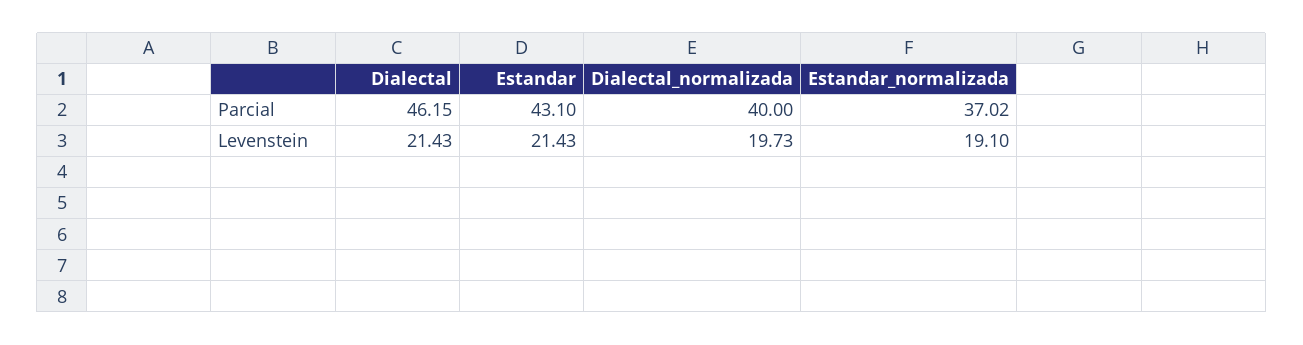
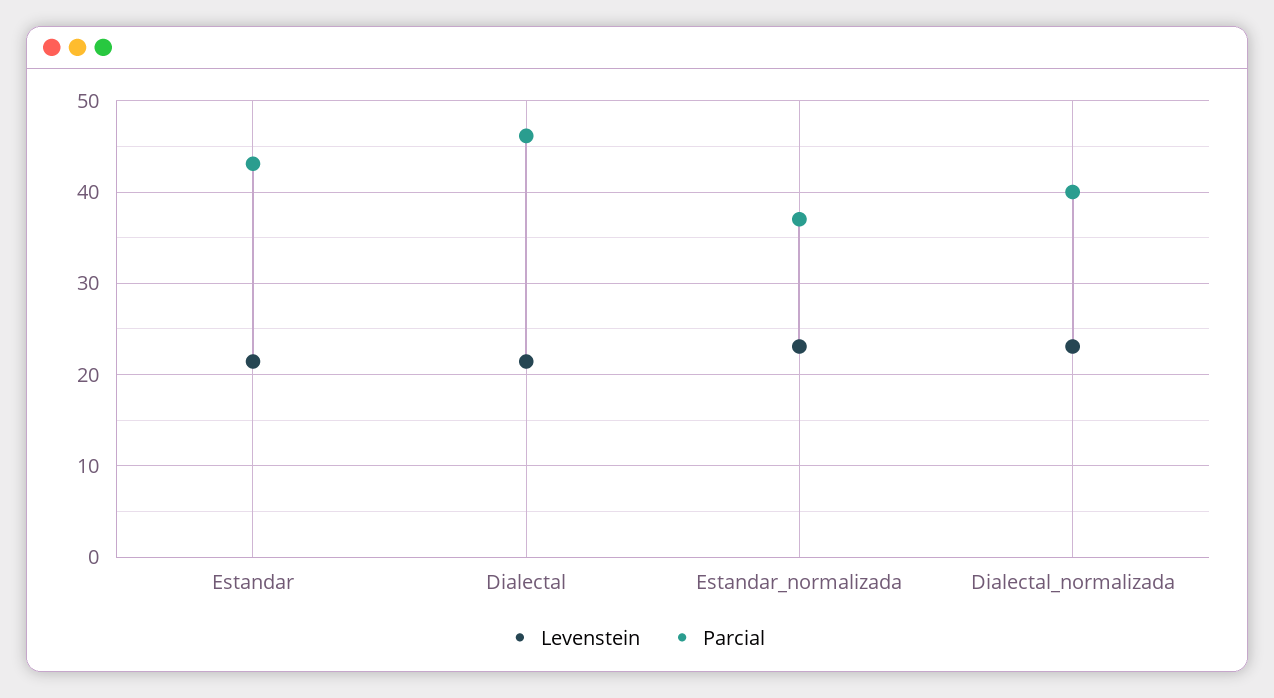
  {
    "Parcial": {
      "Dialectal": 46.15,
      "Estandar": 43.1,
      "Dialectal_normalizada": 40,
      "Estandar_normalizada": 37.02
    },
    "Levenstein": {
      "Dialectal": 21.43,
      "Estandar": 21.43,
-     "Dialectal_normalizada": 19.73,
+     "Dialectal_normalizada": 23,
-     "Estandar_normalizada": 19.1
+     "Estandar_normalizada": 23
    }
  }

